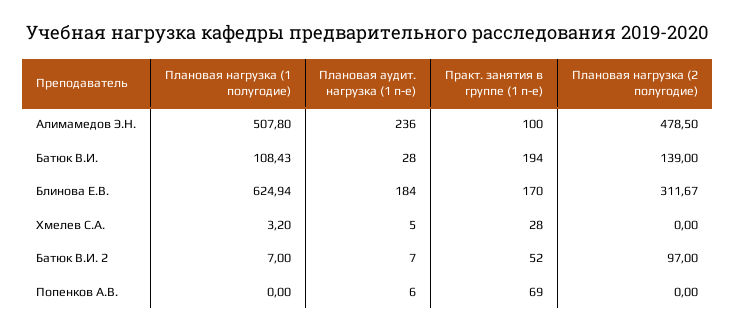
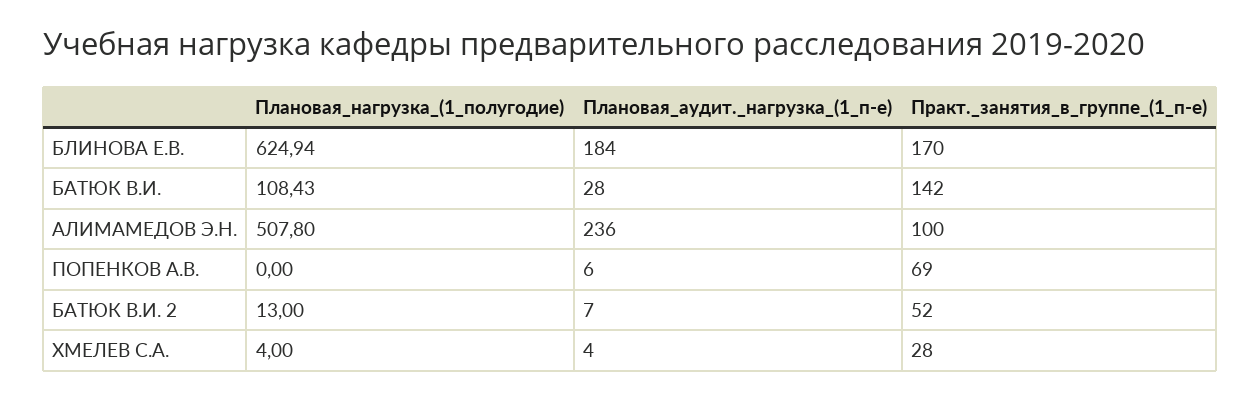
  {
    "Плановая нагрузка (1 полугодие)": {
      "Алимамедов Э.Н.": 507.8,
      "Батюк В.И.": 108.43,
      "Блинова Е.В.": 624.94,
-     "Хмелев С.А.": 3.2,
+     "Хмелев С.А.": 4,
-     "Батюк В.И. 2": 7,
+     "Батюк В.И. 2": 13,
      "Попенков А.В.": 0
    },
    "Плановая аудит. нагрузка (1 п-е)": {
      "Алимамедов Э.Н.": 236,
      "Батюк В.И.": 28,
      "Блинова Е.В.": 184,
-     "Хмелев С.А.": 5,
+     "Хмелев С.А.": 4,
      "Батюк В.И. 2": 7,
      "Попенков А.В.": 6
    },
    "Практ. занятия в группе (1 п-е)": {
      "Алимамедов Э.Н.": 100,
-     "Батюк В.И.": 194,
+     "Батюк В.И.": 142,
      "Блинова Е.В.": 170,
      "Хмелев С.А.": 28,
      "Батюк В.И. 2": 52,
      "Попенков А.В.": 69
-   },
+   }
-   "Плановая нагрузка (2 полугодие)": {
-     "Алимамедов Э.Н.": 478.5,
-     "Батюк В.И.": 139,
-     "Блинова Е.В.": 311.67,
-     "Хмелев С.А.": 0,
-     "Батюк В.И. 2": 97,
-     "Попенков А.В.": 0
-   }
  }

